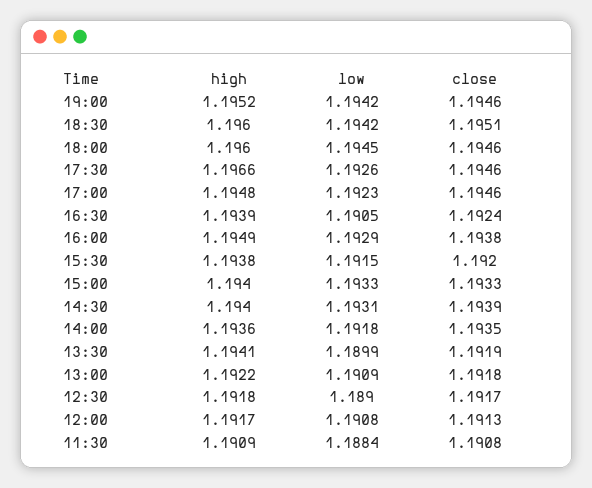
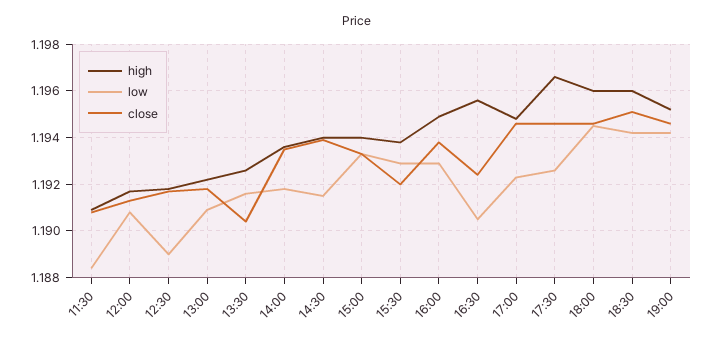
  {
    "high": {
      "19:00": 1.1952,
      "18:30": 1.196,
      "18:00": 1.196,
      "17:30": 1.1966,
      "17:00": 1.1948,
-     "16:30": 1.1939,
+     "16:30": 1.1955,
      "16:00": 1.1949,
      "15:30": 1.1938,
      "15:00": 1.194,
      "14:30": 1.194,
      "14:00": 1.1936,
-     "13:30": 1.1941,
+     "13:30": 1.1925,
      "13:00": 1.1922,
      "12:30": 1.1918,
      "12:00": 1.1917,
      "11:30": 1.1909
    },
    "low": {
      "19:00": 1.1942,
      "18:30": 1.1942,
      "18:00": 1.1945,
      "17:30": 1.1926,
      "17:00": 1.1923,
      "16:30": 1.1905,
      "16:00": 1.1929,
-     "15:30": 1.1915,
+     "15:30": 1.193,
      "15:00": 1.1933,
-     "14:30": 1.1931,
+     "14:30": 1.1915,
      "14:00": 1.1918,
-     "13:30": 1.1899,
+     "13:30": 1.1915,
      "13:00": 1.1909,
      "12:30": 1.189,
      "12:00": 1.1908,
      "11:30": 1.1884
    },
    "close": {
      "19:00": 1.1946,
      "18:30": 1.1951,
      "18:00": 1.1946,
      "17:30": 1.1946,
      "17:00": 1.1946,
      "16:30": 1.1924,
      "16:00": 1.1938,
      "15:30": 1.192,
      "15:00": 1.1933,
      "14:30": 1.1939,
      "14:00": 1.1935,
-     "13:30": 1.1919,
+     "13:30": 1.1905,
      "13:00": 1.1918,
      "12:30": 1.1917,
      "12:00": 1.1913,
      "11:30": 1.1908
    }
  }

